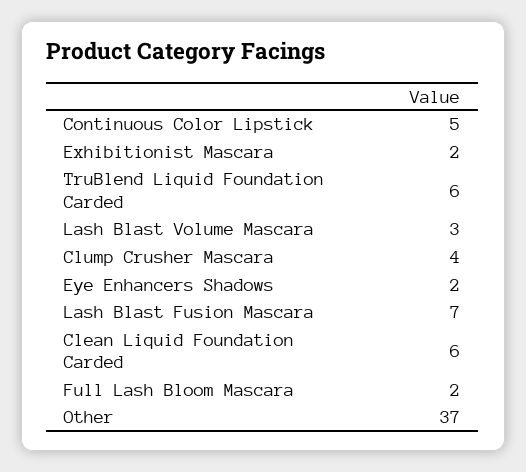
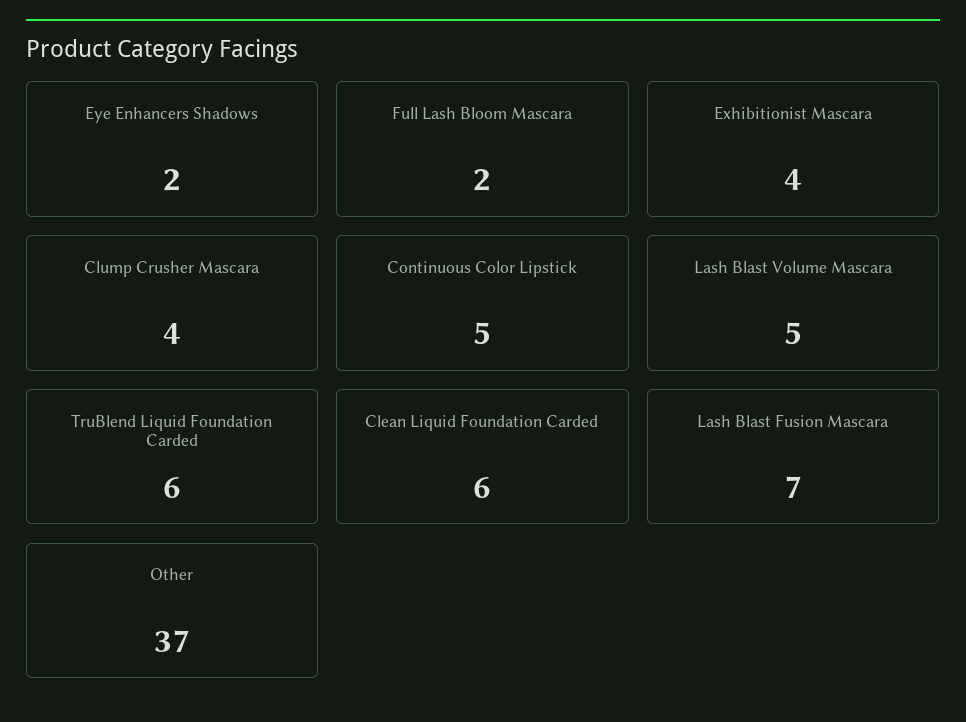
  {
    "Continuous Color Lipstick": 5,
-   "Exhibitionist Mascara": 2,
+   "Exhibitionist Mascara": 4,
    "TruBlend Liquid Foundation Carded": 6,
-   "Lash Blast Volume Mascara": 3,
+   "Lash Blast Volume Mascara": 5,
    "Clump Crusher Mascara": 4,
    "Eye Enhancers Shadows": 2,
    "Lash Blast Fusion Mascara": 7,
    "Clean Liquid Foundation Carded": 6,
    "Full Lash Bloom Mascara": 2,
    "Other": 37
  }

